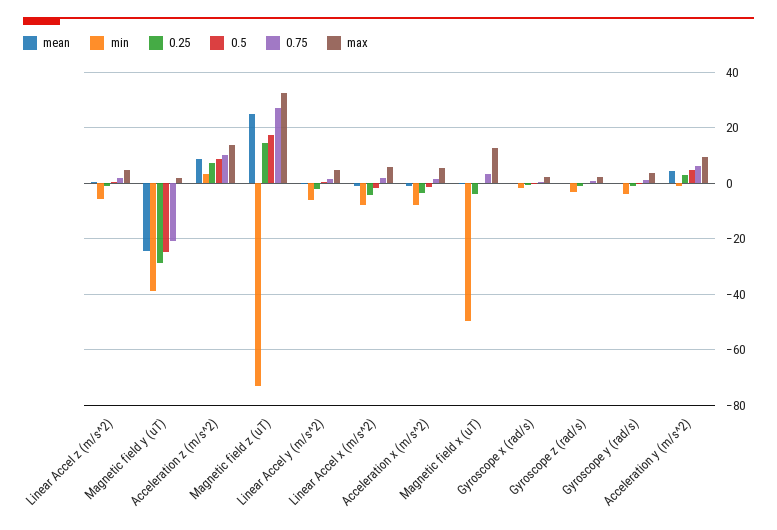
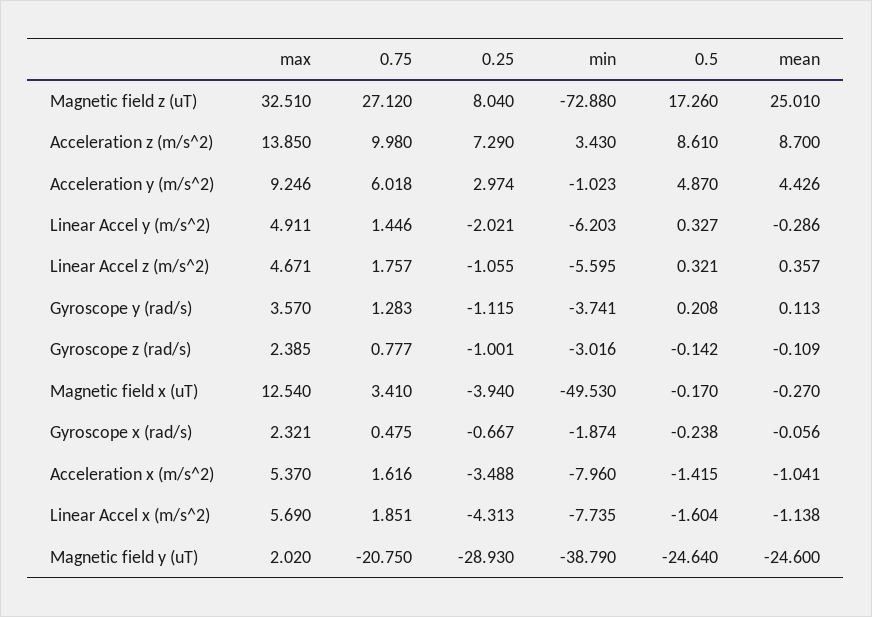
  {
    "mean": {
      "Linear Accel z (m/s^2)": 0.357,
      "Magnetic field y (uT)": -24.6,
      "Acceleration z (m/s^2)": 8.7,
      "Magnetic field z (uT)": 25.01,
      "Linear Accel y (m/s^2)": -0.286,
      "Linear Accel x (m/s^2)": -1.138,
      "Acceleration x (m/s^2)": -1.041,
      "Magnetic field x (uT)": -0.27,
      "Gyroscope x (rad/s)": -0.056,
      "Gyroscope z (rad/s)": -0.109,
      "Gyroscope y (rad/s)": 0.113,
      "Acceleration y (m/s^2)": 4.426
    },
    "min": {
      "Linear Accel z (m/s^2)": -5.595,
      "Magnetic field y (uT)": -38.79,
      "Acceleration z (m/s^2)": 3.43,
      "Magnetic field z (uT)": -72.88,
      "Linear Accel y (m/s^2)": -6.203,
      "Linear Accel x (m/s^2)": -7.735,
      "Acceleration x (m/s^2)": -7.96,
      "Magnetic field x (uT)": -49.53,
      "Gyroscope x (rad/s)": -1.874,
      "Gyroscope z (rad/s)": -3.016,
      "Gyroscope y (rad/s)": -3.741,
      "Acceleration y (m/s^2)": -1.023
    },
    "0.25": {
      "Linear Accel z (m/s^2)": -1.055,
      "Magnetic field y (uT)": -28.93,
      "Acceleration z (m/s^2)": 7.29,
-     "Magnetic field z (uT)": 15,
+     "Magnetic field z (uT)": 8.04,
      "Linear Accel y (m/s^2)": -2.021,
      "Linear Accel x (m/s^2)": -4.313,
      "Acceleration x (m/s^2)": -3.488,
      "Magnetic field x (uT)": -3.94,
      "Gyroscope x (rad/s)": -0.667,
      "Gyroscope z (rad/s)": -1.001,
      "Gyroscope y (rad/s)": -1.115,
      "Acceleration y (m/s^2)": 2.974
    },
    "0.5": {
      "Linear Accel z (m/s^2)": 0.321,
      "Magnetic field y (uT)": -24.64,
      "Acceleration z (m/s^2)": 8.61,
      "Magnetic field z (uT)": 17.26,
      "Linear Accel y (m/s^2)": 0.327,
      "Linear Accel x (m/s^2)": -1.604,
      "Acceleration x (m/s^2)": -1.415,
      "Magnetic field x (uT)": -0.17,
      "Gyroscope x (rad/s)": -0.238,
      "Gyroscope z (rad/s)": -0.142,
      "Gyroscope y (rad/s)": 0.208,
      "Acceleration y (m/s^2)": 4.87
    },
    "0.75": {
      "Linear Accel z (m/s^2)": 1.757,
      "Magnetic field y (uT)": -20.75,
      "Acceleration z (m/s^2)": 9.98,
      "Magnetic field z (uT)": 27.12,
      "Linear Accel y (m/s^2)": 1.446,
      "Linear Accel x (m/s^2)": 1.851,
      "Acceleration x (m/s^2)": 1.616,
      "Magnetic field x (uT)": 3.41,
      "Gyroscope x (rad/s)": 0.475,
      "Gyroscope z (rad/s)": 0.777,
      "Gyroscope y (rad/s)": 1.283,
      "Acceleration y (m/s^2)": 6.018
    },
    "max": {
      "Linear Accel z (m/s^2)": 4.671,
      "Magnetic field y (uT)": 2.02,
      "Acceleration z (m/s^2)": 13.85,
      "Magnetic field z (uT)": 32.51,
      "Linear Accel y (m/s^2)": 4.911,
      "Linear Accel x (m/s^2)": 5.69,
      "Acceleration x (m/s^2)": 5.37,
      "Magnetic field x (uT)": 12.54,
      "Gyroscope x (rad/s)": 2.321,
      "Gyroscope z (rad/s)": 2.385,
      "Gyroscope y (rad/s)": 3.57,
      "Acceleration y (m/s^2)": 9.246
    }
  }

